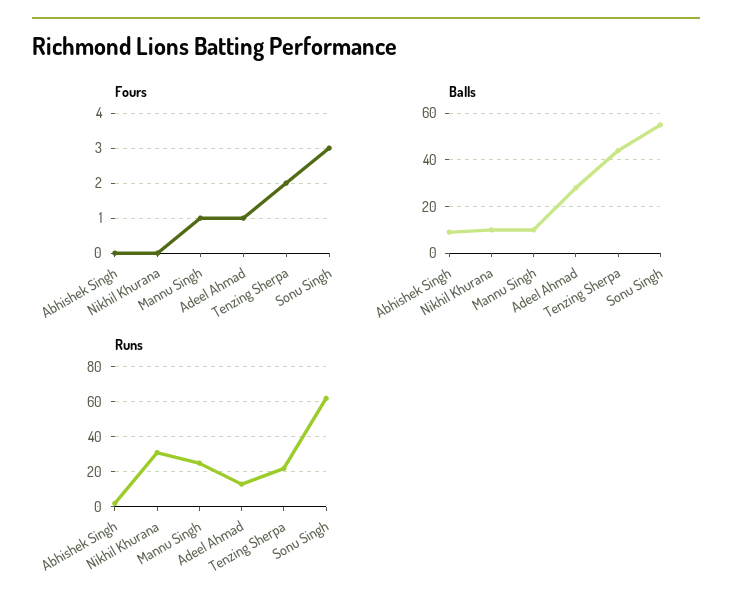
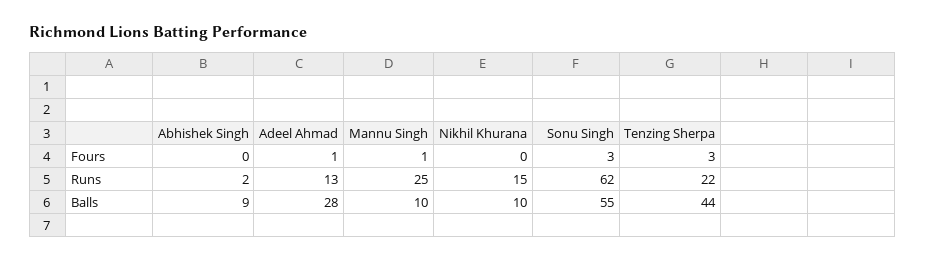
  {
    "Fours": {
      "Abhishek Singh": 0,
      "Nikhil Khurana": 0,
      "Mannu Singh": 1,
      "Adeel Ahmad": 1,
-     "Tenzing Sherpa": 2,
+     "Tenzing Sherpa": 3,
      "Sonu Singh": 3
    },
    "Balls": {
      "Abhishek Singh": 9,
      "Nikhil Khurana": 10,
      "Mannu Singh": 10,
      "Adeel Ahmad": 28,
      "Tenzing Sherpa": 44,
      "Sonu Singh": 55
    },
    "Runs": {
      "Abhishek Singh": 2,
-     "Nikhil Khurana": 30,
+     "Nikhil Khurana": 15,
      "Mannu Singh": 25,
      "Adeel Ahmad": 13,
      "Tenzing Sherpa": 22,
      "Sonu Singh": 62
    }
  }

